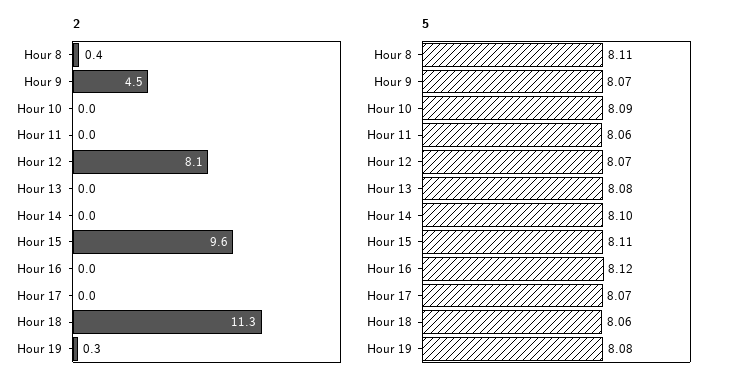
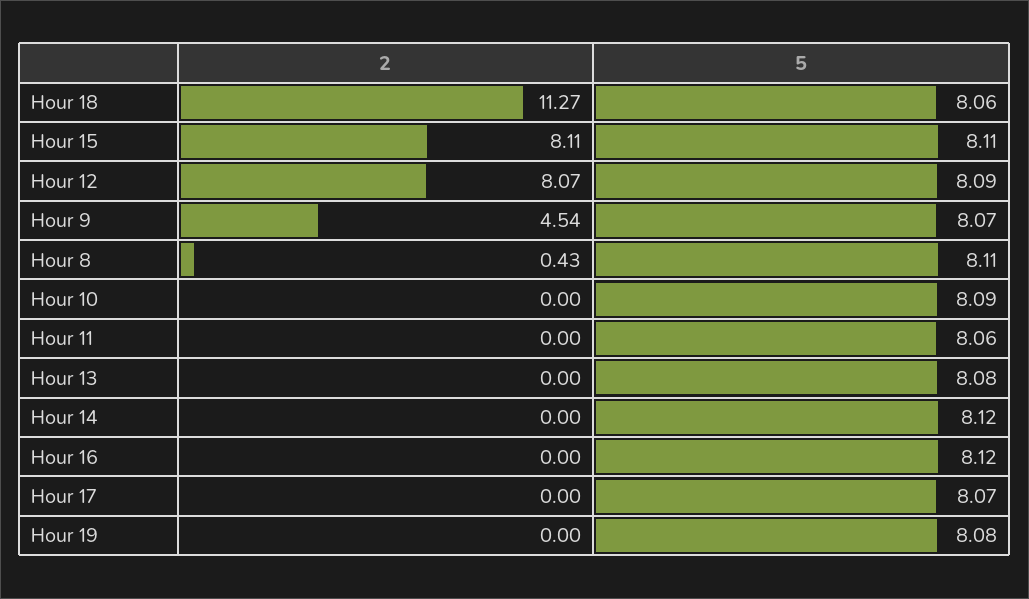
  {
    "2": {
      "Hour 8": 0.43,
      "Hour 9": 4.54,
      "Hour 10": 0,
      "Hour 11": 0,
      "Hour 12": 8.07,
      "Hour 13": 0,
      "Hour 14": 0,
-     "Hour 15": 9.6,
+     "Hour 15": 8.11,
      "Hour 16": 0,
      "Hour 17": 0,
      "Hour 18": 11.27,
-     "Hour 19": 0.3
+     "Hour 19": 0
    },
    "5": {
      "Hour 8": 8.11,
      "Hour 9": 8.07,
      "Hour 10": 8.09,
      "Hour 11": 8.06,
-     "Hour 12": 8.07,
+     "Hour 12": 8.09,
      "Hour 13": 8.08,
-     "Hour 14": 8.1,
+     "Hour 14": 8.12,
      "Hour 15": 8.11,
      "Hour 16": 8.12,
      "Hour 17": 8.07,
      "Hour 18": 8.06,
      "Hour 19": 8.08
    }
  }

